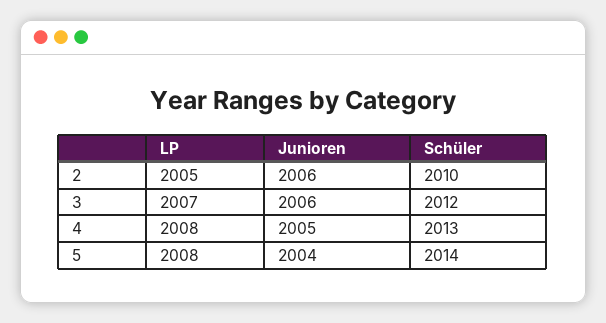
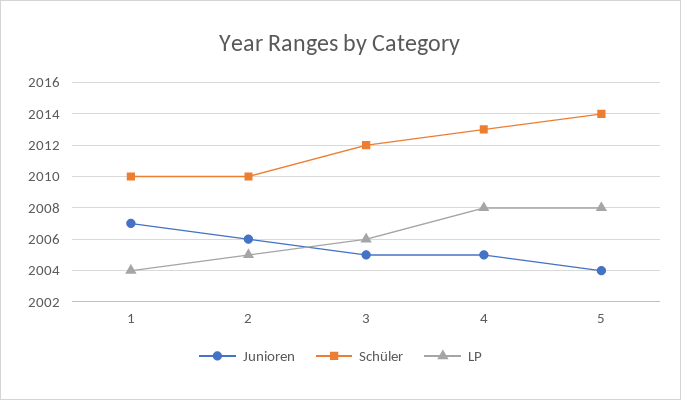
  {
    "LP": {
      "2": 2005,
-     "3": 2007,
+     "3": 2006,
      "4": 2008,
-     "5": 2008
+     "5": 2008,
+     "1": 2004
    },
    "Junioren": {
      "2": 2006,
-     "3": 2006,
+     "3": 2005,
      "4": 2005,
-     "5": 2004
+     "5": 2004,
+     "1": 2007
    },
    "Schüler": {
      "2": 2010,
      "3": 2012,
      "4": 2013,
-     "5": 2014
+     "5": 2014,
+     "1": 2010
    }
  }

